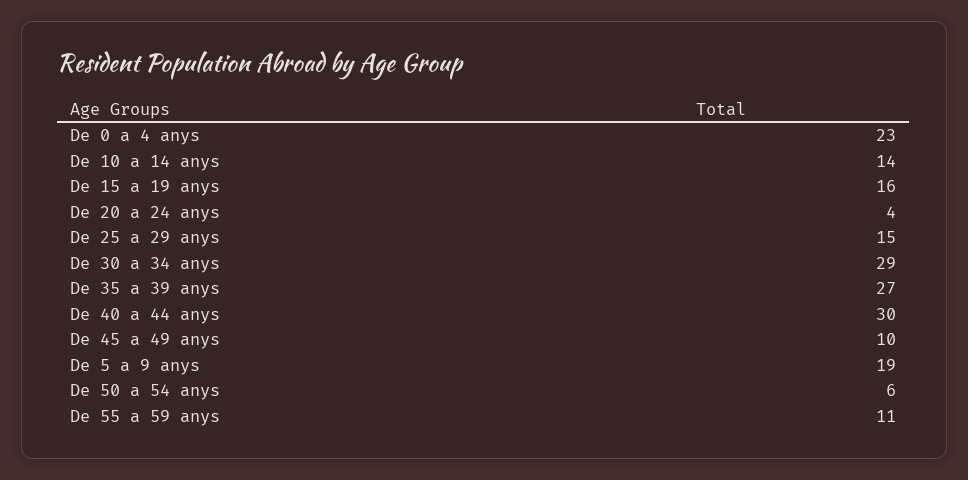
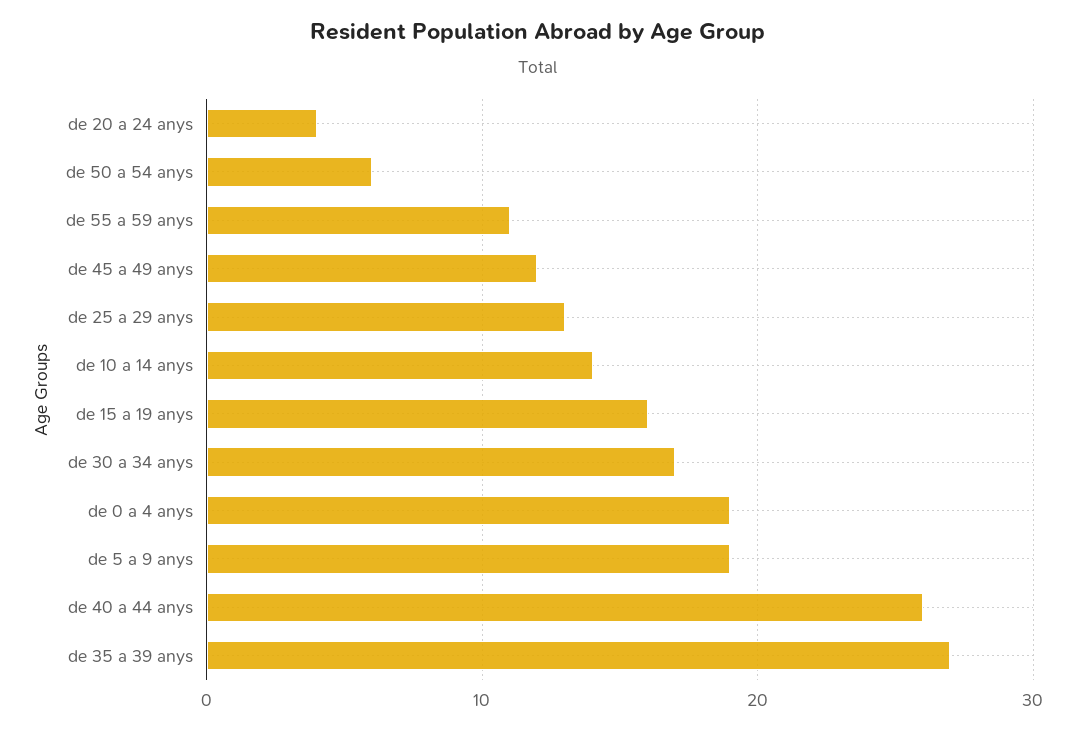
  {
-   "De 0 a 4 anys": 23,
+   "De 0 a 4 anys": 19,
    "De 10 a 14 anys": 14,
    "De 15 a 19 anys": 16,
    "De 20 a 24 anys": 4,
-   "De 25 a 29 anys": 15,
+   "De 25 a 29 anys": 13,
-   "De 30 a 34 anys": 29,
+   "De 30 a 34 anys": 17,
    "De 35 a 39 anys": 27,
-   "De 40 a 44 anys": 30,
+   "De 40 a 44 anys": 26,
-   "De 45 a 49 anys": 10,
+   "De 45 a 49 anys": 12,
    "De 5 a 9 anys": 19,
    "De 50 a 54 anys": 6,
    "De 55 a 59 anys": 11
  }

